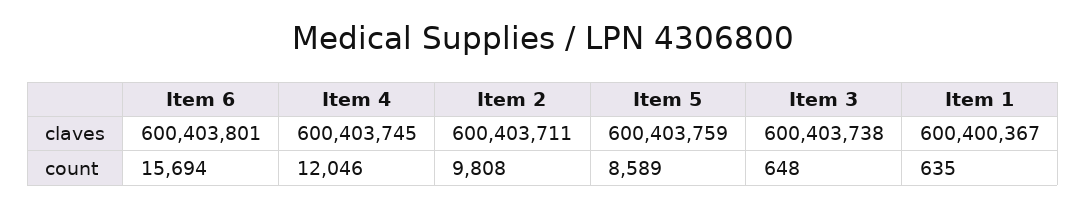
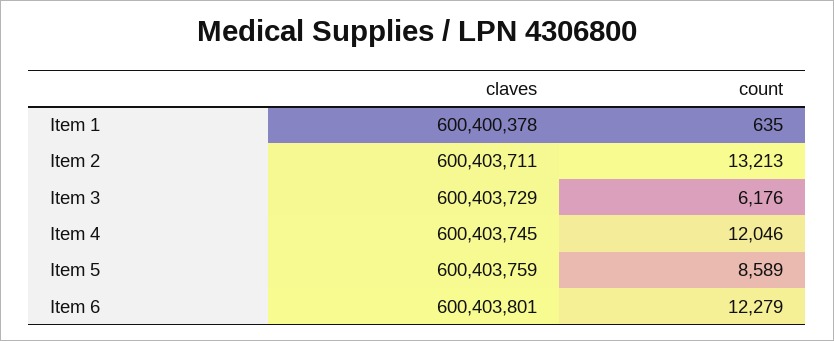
  {
    "Item 6": {
      "claves": 600403801,
-     "count": 15694
+     "count": 12279
    },
    "Item 4": {
      "claves": 600403745,
      "count": 12046
    },
    "Item 2": {
      "claves": 600403711,
-     "count": 9808
+     "count": 13213
    },
    "Item 5": {
      "claves": 600403759,
      "count": 8589
    },
    "Item 3": {
-     "claves": 600403738,
+     "claves": 600403729,
-     "count": 648
+     "count": 6176
    },
    "Item 1": {
-     "claves": 600400367,
+     "claves": 600400378,
      "count": 635
    }
  }

